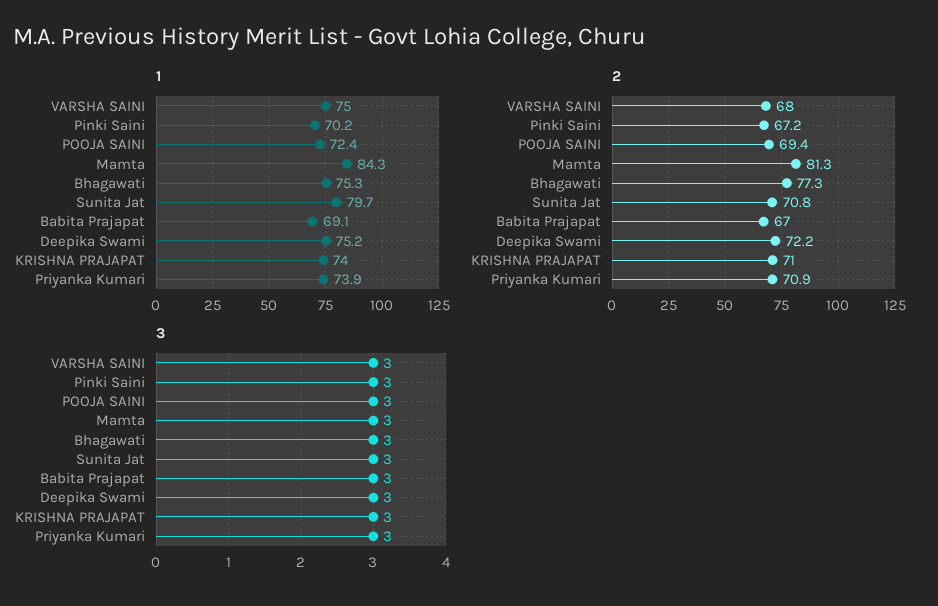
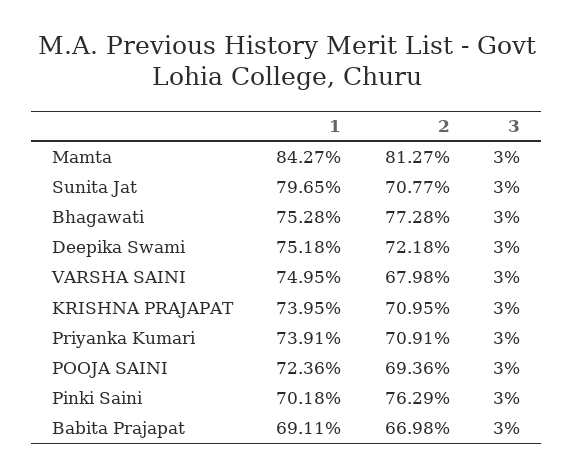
  {
    "1": {
      "VARSHA SAINI": 74.95,
      "Pinki Saini": 70.18,
      "POOJA SAINI": 72.36,
      "Mamta": 84.27,
      "Bhagawati": 75.28,
      "Sunita Jat": 79.65,
      "Babita Prajapat": 69.11,
      "Deepika Swami": 75.18,
      "KRISHNA PRAJAPAT": 73.95,
      "Priyanka Kumari": 73.91
    },
    "2": {
      "VARSHA SAINI": 67.98,
-     "Pinki Saini": 67.2,
+     "Pinki Saini": 76.29,
      "POOJA SAINI": 69.36,
      "Mamta": 81.27,
      "Bhagawati": 77.28,
      "Sunita Jat": 70.77,
      "Babita Prajapat": 66.98,
      "Deepika Swami": 72.18,
      "KRISHNA PRAJAPAT": 70.95,
      "Priyanka Kumari": 70.91
    },
    "3": {
      "VARSHA SAINI": 3,
      "Pinki Saini": 3,
      "POOJA SAINI": 3,
      "Mamta": 3,
      "Bhagawati": 3,
      "Sunita Jat": 3,
      "Babita Prajapat": 3,
      "Deepika Swami": 3,
      "KRISHNA PRAJAPAT": 3,
      "Priyanka Kumari": 3
    }
  }

